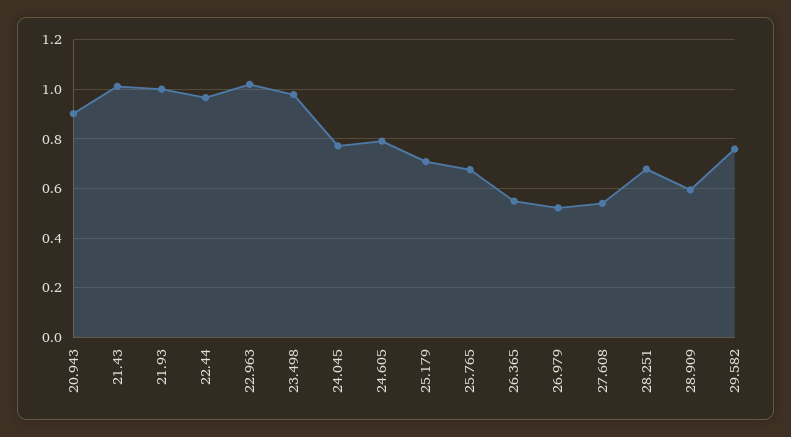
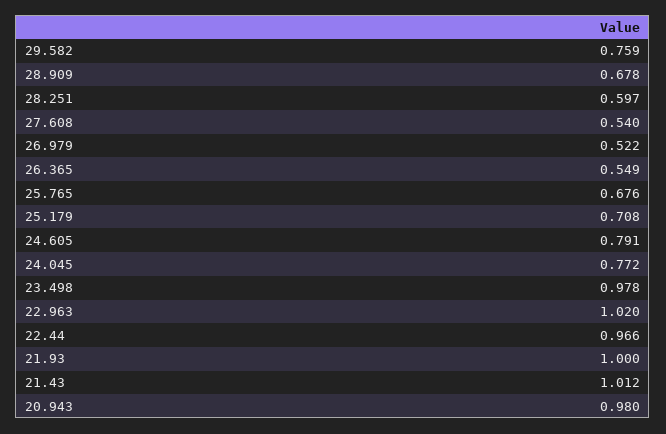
  {
-   "20.943": 0.9,
+   "20.943": 0.98,
    "21.43": 1.012,
    "21.93": 1,
    "22.44": 0.966,
    "22.963": 1.02,
    "23.498": 0.978,
    "24.045": 0.772,
    "24.605": 0.791,
    "25.179": 0.708,
    "25.765": 0.676,
    "26.365": 0.549,
    "26.979": 0.522,
    "27.608": 0.54,
-   "28.251": 0.675,
+   "28.251": 0.597,
-   "28.909": 0.6,
+   "28.909": 0.678,
    "29.582": 0.759
  }

